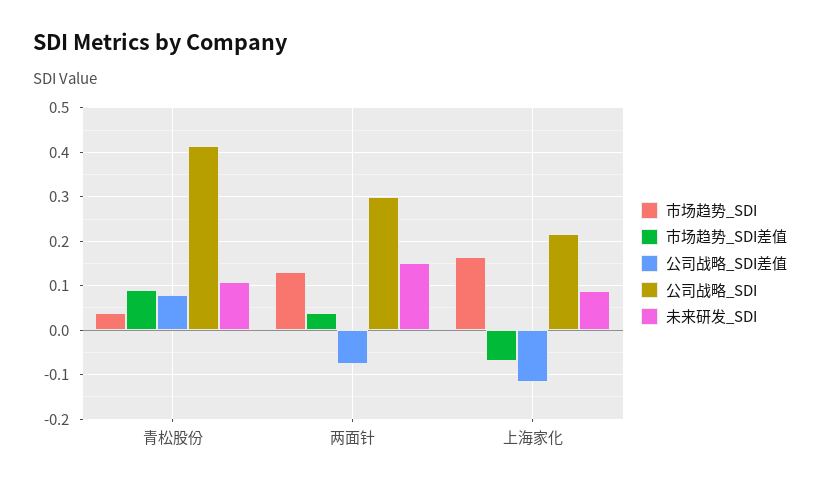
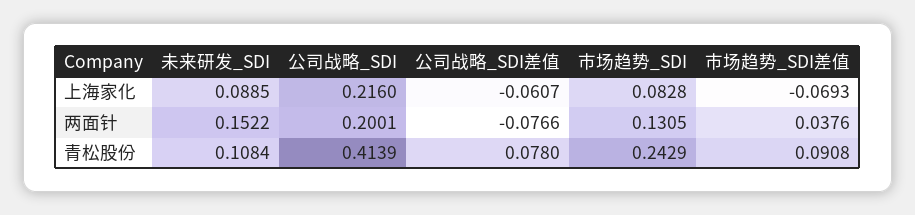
  {
    "市场趋势_SDI": {
-     "青松股份": 0.04,
+     "青松股份": 0.2429,
      "两面针": 0.1305,
-     "上海家化": 0.16
+     "上海家化": 0.0828
    },
    "市场趋势_SDI差值": {
      "青松股份": 0.0908,
      "两面针": 0.0376,
      "上海家化": -0.0693
    },
    "公司战略_SDI差值": {
      "青松股份": 0.078,
      "两面针": -0.0766,
-     "上海家化": -0.12
+     "上海家化": -0.0607
    },
    "公司战略_SDI": {
      "青松股份": 0.4139,
-     "两面针": 0.3,
+     "两面针": 0.2001,
      "上海家化": 0.216
    },
    "未来研发_SDI": {
      "青松股份": 0.1084,
      "两面针": 0.1522,
      "上海家化": 0.0885
    }
  }

